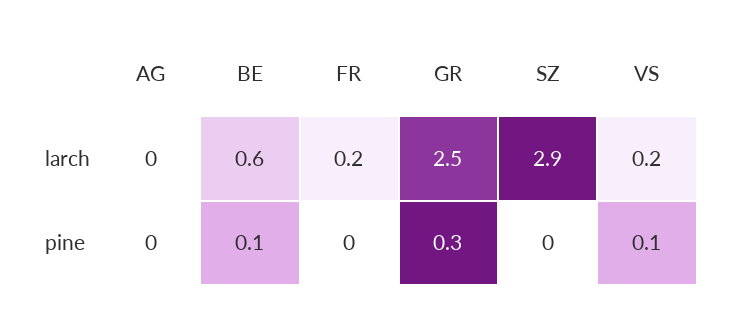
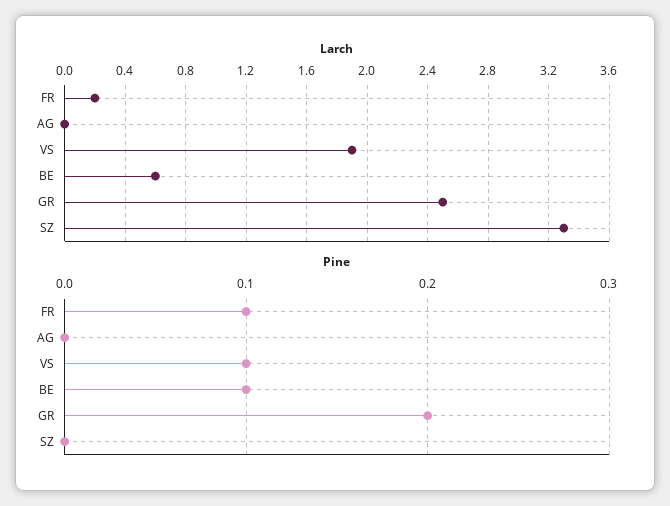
  {
    "larch": {
      "AG": 0,
      "BE": 0.6,
      "FR": 0.2,
      "GR": 2.5,
-     "SZ": 2.9,
+     "SZ": 3.3,
-     "VS": 0.2
+     "VS": 1.9
    },
    "pine": {
      "AG": 0,
      "BE": 0.1,
-     "FR": 0,
+     "FR": 0.1,
-     "GR": 0.3,
+     "GR": 0.2,
      "SZ": 0,
      "VS": 0.1
    }
  }

